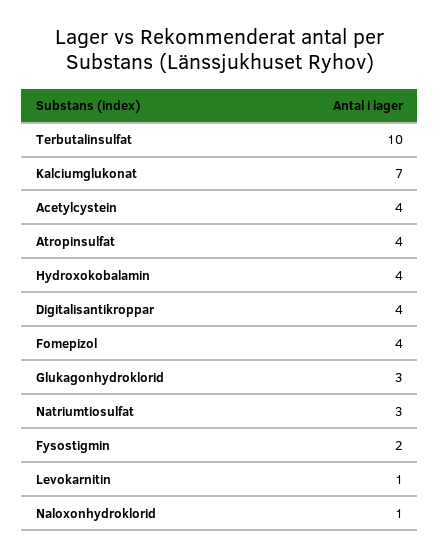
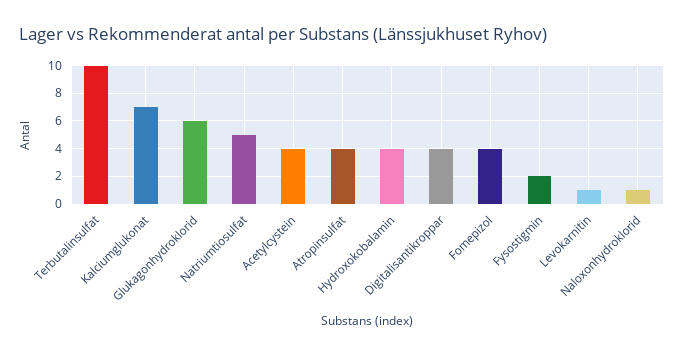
  {
    "Terbutalinsulfat": 10,
    "Kalciumglukonat": 7,
    "Acetylcystein": 4,
    "Atropinsulfat": 4,
    "Hydroxokobalamin": 4,
    "Digitalisantikroppar": 4,
    "Fomepizol": 4,
-   "Glukagonhydroklorid": 3,
+   "Glukagonhydroklorid": 6,
-   "Natriumtiosulfat": 3,
+   "Natriumtiosulfat": 5,
    "Fysostigmin": 2,
    "Levokarnitin": 1,
    "Naloxonhydroklorid": 1
  }

